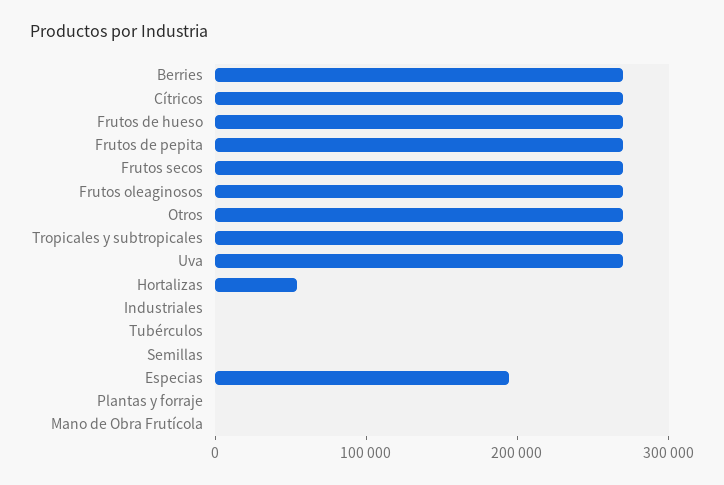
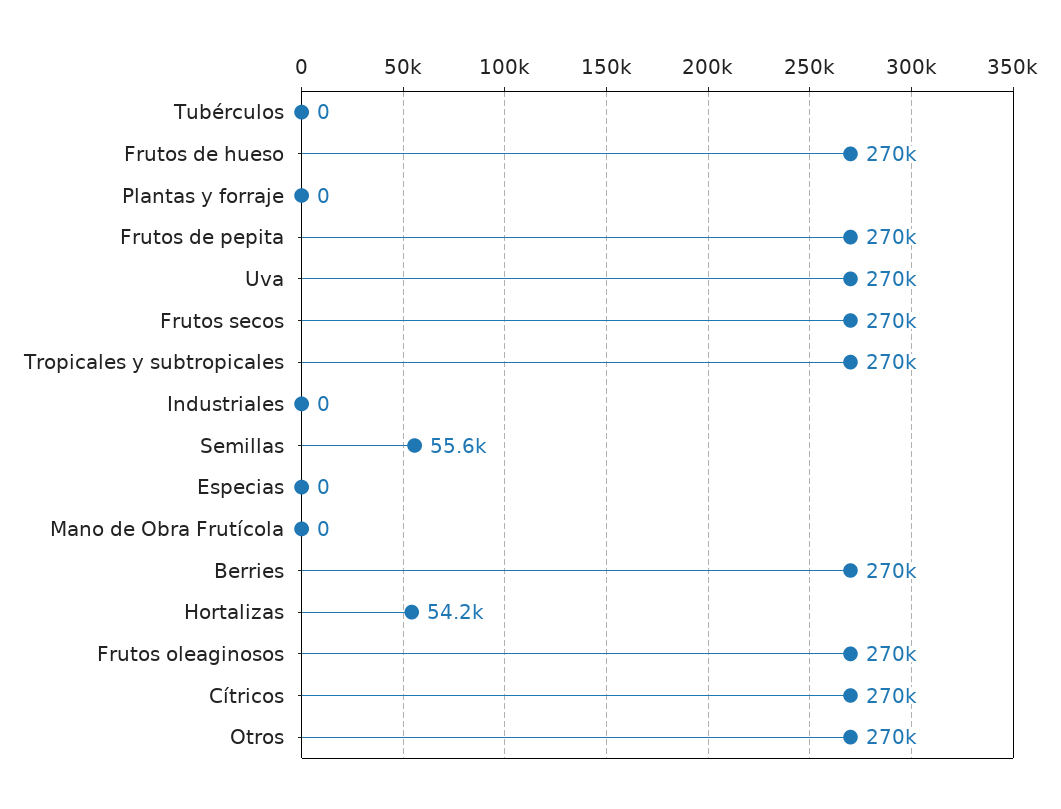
  {
    "Berries": 270000,
    "Cítricos": 270000,
    "Frutos de hueso": 270000,
    "Frutos de pepita": 270000,
    "Frutos secos": 270000,
    "Frutos oleaginosos": 270000,
    "Otros": 270000,
    "Tropicales y subtropicales": 270000,
    "Uva": 270000,
    "Hortalizas": 54200,
    "Industriales": 0,
    "Tubérculos": 0,
-   "Semillas": 0,
+   "Semillas": 55600,
-   "Especias": 200000,
+   "Especias": 0,
    "Plantas y forraje": 0,
    "Mano de Obra Frutícola": 0
  }

